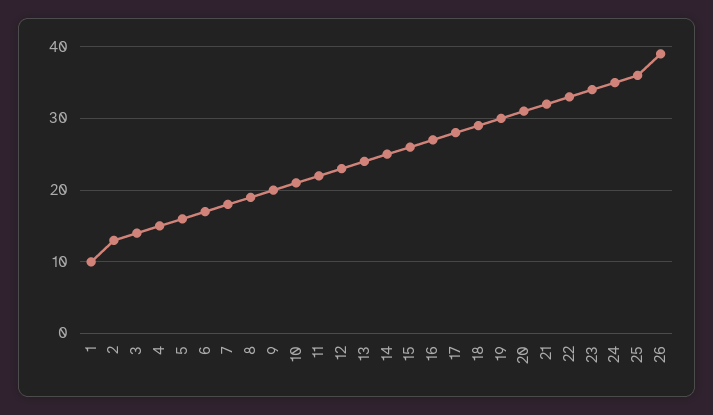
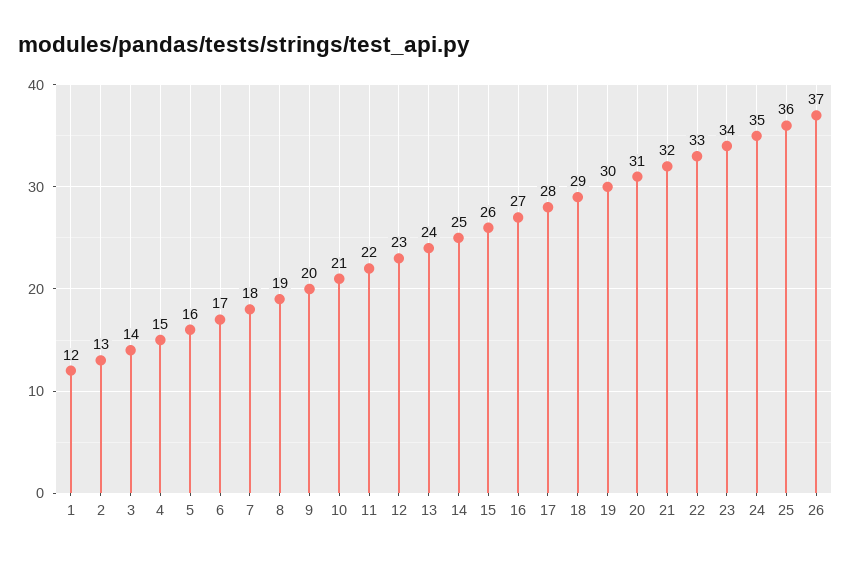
  {
-   "1": 10,
+   "1": 12,
    "2": 13,
    "3": 14,
    "4": 15,
    "5": 16,
    "6": 17,
    "7": 18,
    "8": 19,
    "9": 20,
    "10": 21,
    "11": 22,
    "12": 23,
    "13": 24,
    "14": 25,
    "15": 26,
    "16": 27,
    "17": 28,
    "18": 29,
    "19": 30,
    "20": 31,
    "21": 32,
    "22": 33,
    "23": 34,
    "24": 35,
    "25": 36,
-   "26": 39
+   "26": 37
  }

